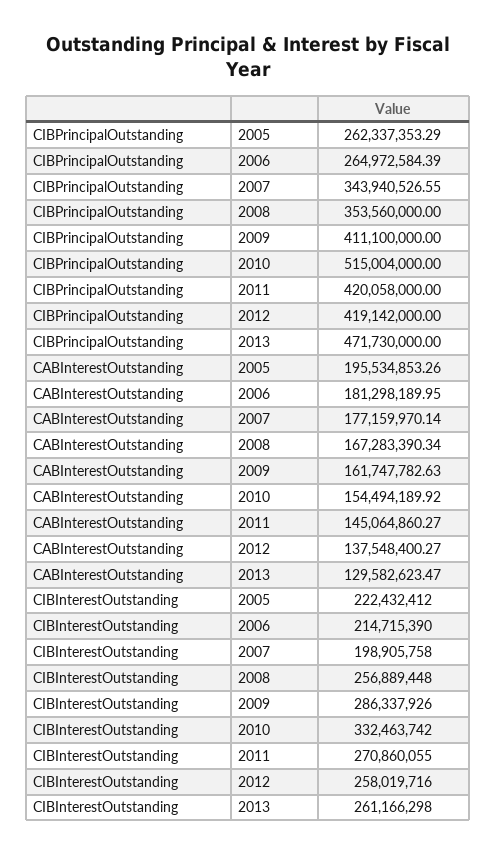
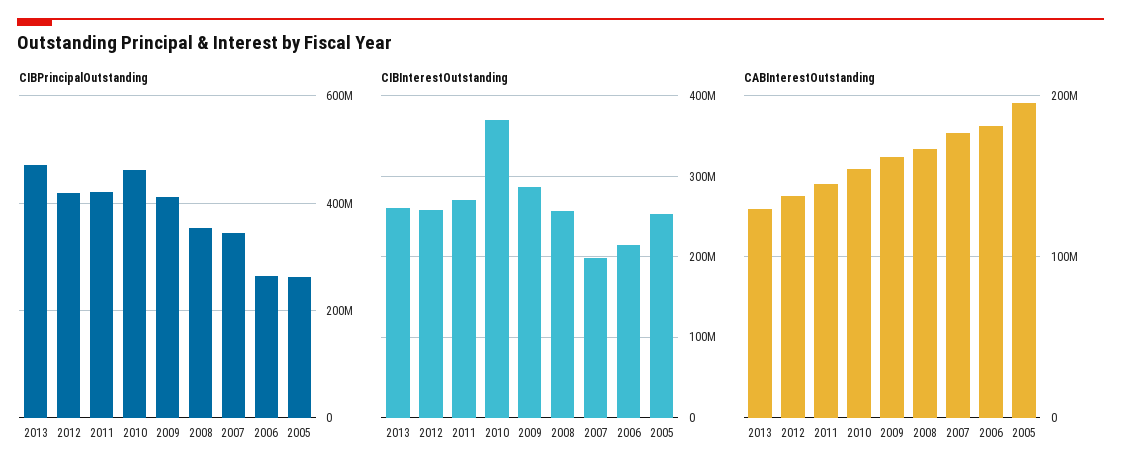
  {
    "CIBPrincipalOutstanding": {
      "2005": 262337353.29,
      "2006": 264972584.39,
      "2007": 343940526.55,
      "2008": 353560000,
      "2009": 411100000,
-     "2010": 515004000,
+     "2010": 460000000,
      "2011": 420058000,
      "2012": 419142000,
      "2013": 471730000
    },
    "CABInterestOutstanding": {
      "2005": 195534853.26,
      "2006": 181298189.95,
      "2007": 177159970.14,
      "2008": 167283390.34,
      "2009": 161747782.63,
      "2010": 154494189.92,
      "2011": 145064860.27,
      "2012": 137548400.27,
      "2013": 129582623.47
    },
    "CIBInterestOutstanding": {
-     "2005": 222432412,
+     "2005": 250000000,
      "2006": 214715390,
      "2007": 198905758,
      "2008": 256889448,
      "2009": 286337926,
-     "2010": 332463742,
+     "2010": 370000000,
      "2011": 270860055,
      "2012": 258019716,
      "2013": 261166298
    }
  }

